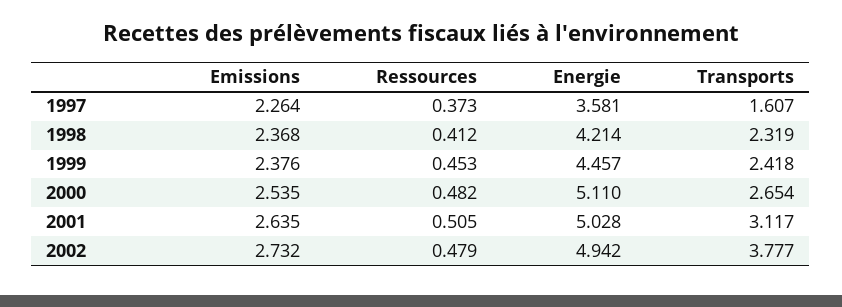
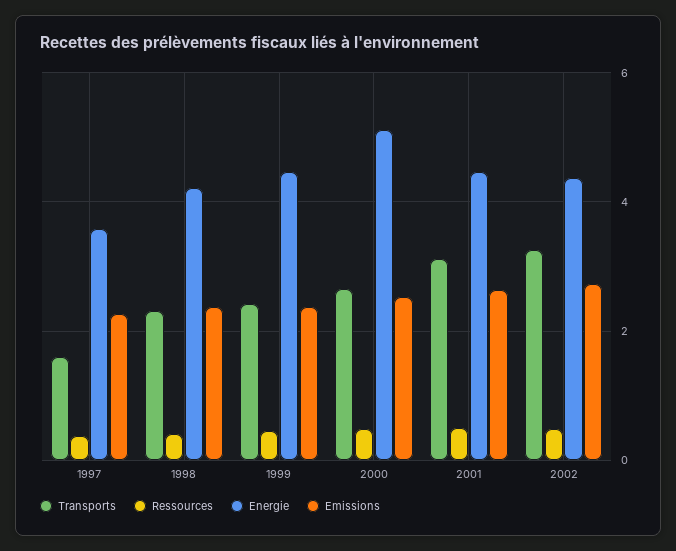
  {
    "Emissions": {
      "1997": 2.264,
      "1998": 2.368,
      "1999": 2.376,
      "2000": 2.535,
      "2001": 2.635,
      "2002": 2.732
    },
    "Ressources": {
      "1997": 0.373,
      "1998": 0.412,
      "1999": 0.453,
      "2000": 0.482,
      "2001": 0.505,
      "2002": 0.479
    },
    "Energie": {
      "1997": 3.581,
      "1998": 4.214,
      "1999": 4.457,
      "2000": 5.11,
-     "2001": 5.028,
+     "2001": 4.4,
-     "2002": 4.942
+     "2002": 4.4
    },
    "Transports": {
      "1997": 1.607,
      "1998": 2.319,
      "1999": 2.418,
      "2000": 2.654,
      "2001": 3.117,
-     "2002": 3.777
+     "2002": 3.2
    }
  }

